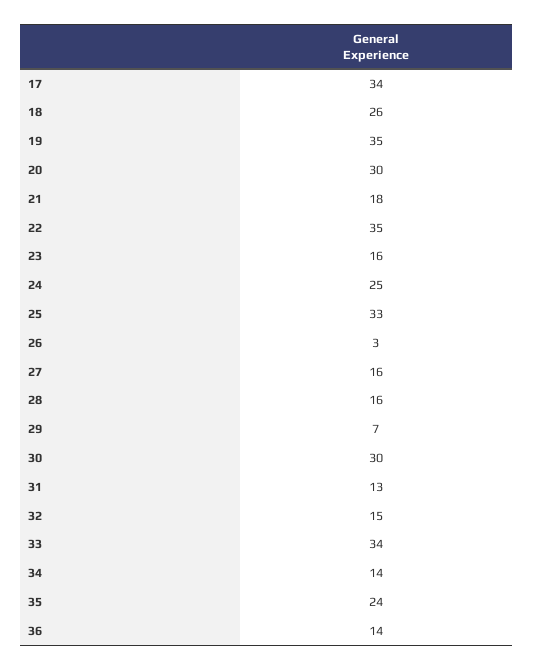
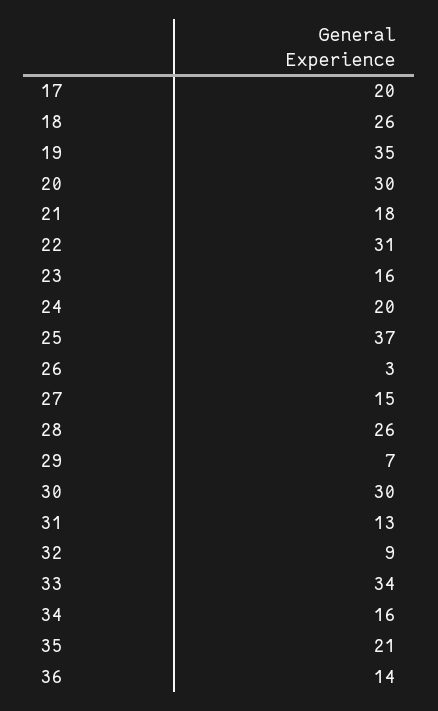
  {
-   "17": 34,
+   "17": 20,
    "18": 26,
    "19": 35,
    "20": 30,
    "21": 18,
-   "22": 35,
+   "22": 31,
    "23": 16,
-   "24": 25,
+   "24": 20,
-   "25": 33,
+   "25": 37,
    "26": 3,
-   "27": 16,
+   "27": 15,
-   "28": 16,
+   "28": 26,
    "29": 7,
    "30": 30,
    "31": 13,
-   "32": 15,
+   "32": 9,
    "33": 34,
-   "34": 14,
+   "34": 16,
-   "35": 24,
+   "35": 21,
    "36": 14
  }

